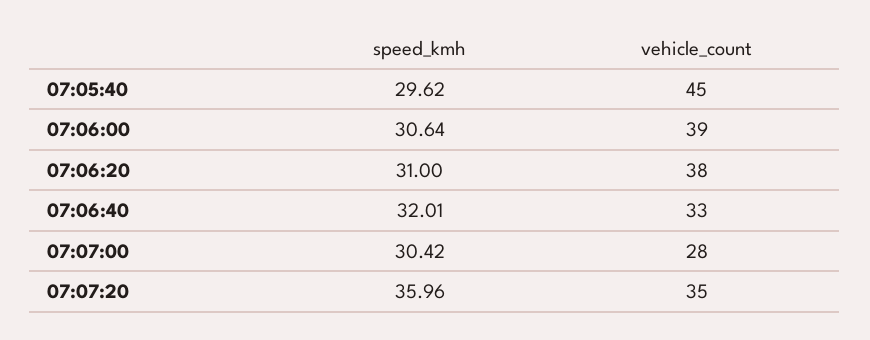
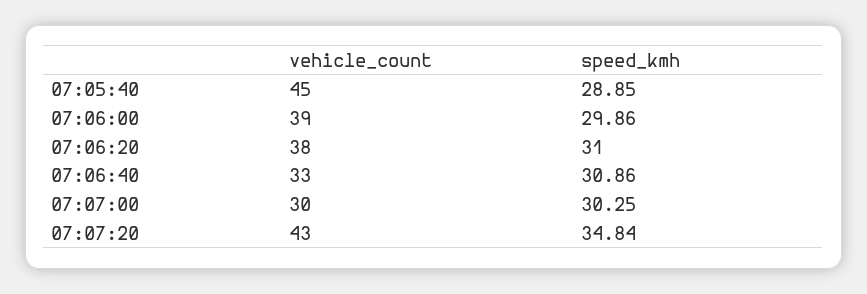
  {
    "speed_kmh": {
-     "07:05:40": 29.62,
+     "07:05:40": 28.85,
-     "07:06:00": 30.64,
+     "07:06:00": 29.86,
      "07:06:20": 31,
-     "07:06:40": 32.01,
+     "07:06:40": 30.86,
-     "07:07:00": 30.42,
+     "07:07:00": 30.25,
-     "07:07:20": 35.96
+     "07:07:20": 34.84
    },
    "vehicle_count": {
      "07:05:40": 45,
      "07:06:00": 39,
      "07:06:20": 38,
      "07:06:40": 33,
-     "07:07:00": 28,
+     "07:07:00": 30,
-     "07:07:20": 35
+     "07:07:20": 43
    }
  }

